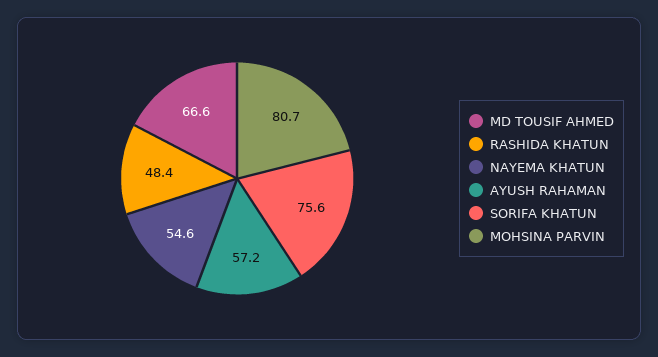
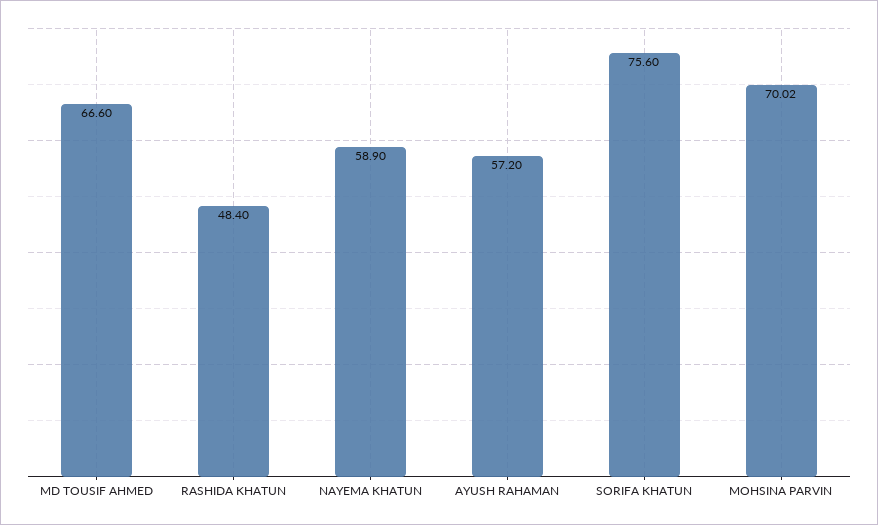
  {
    "MD TOUSIF AHMED": 66.6,
    "RASHIDA KHATUN": 48.4,
-   "NAYEMA KHATUN": 54.6,
+   "NAYEMA KHATUN": 58.9,
    "AYUSH RAHAMAN": 57.2,
    "SORIFA KHATUN": 75.6,
-   "MOHSINA PARVIN": 80.7
+   "MOHSINA PARVIN": 70.02
  }

